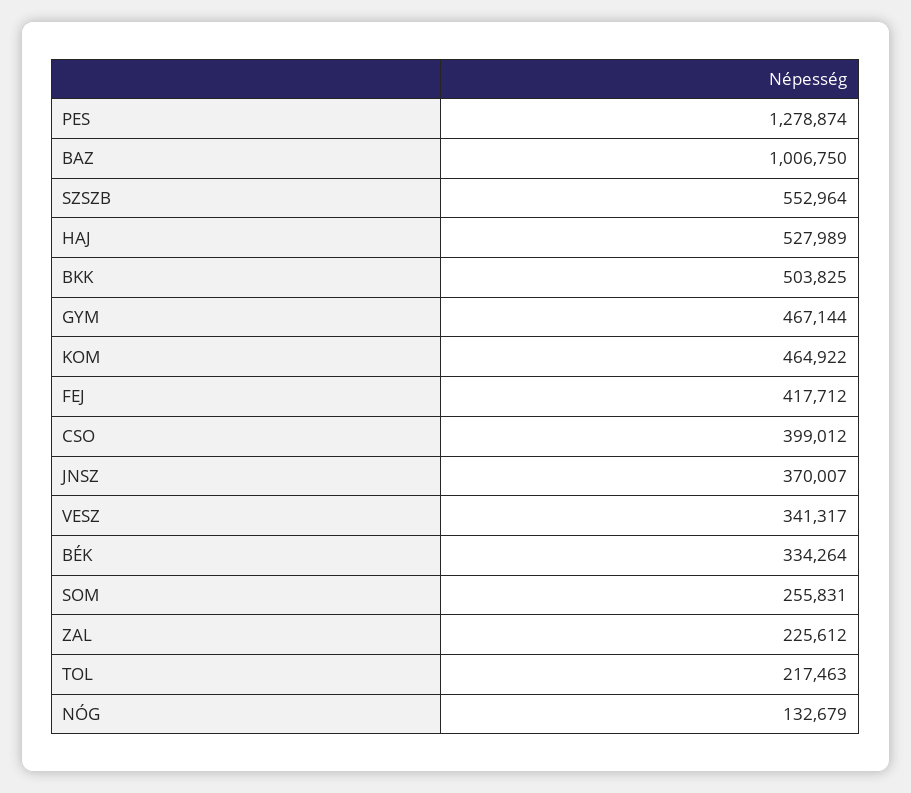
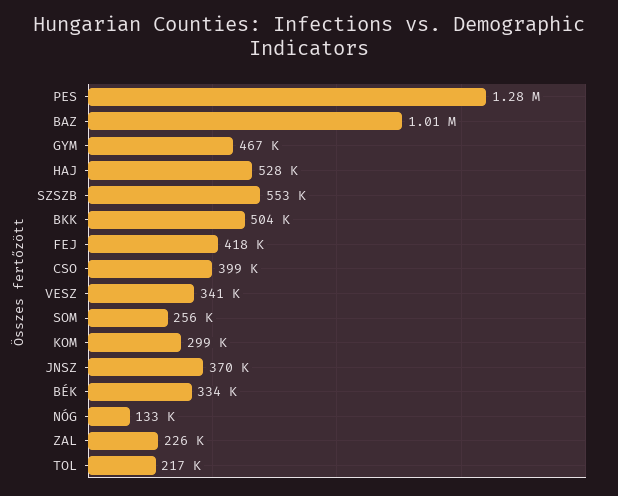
  {
    "PES": 1278874,
    "BAZ": 1006750,
    "SZSZB": 552964,
    "HAJ": 527989,
    "BKK": 503825,
    "GYM": 467144,
-   "KOM": 464922,
+   "KOM": 299000,
    "FEJ": 417712,
    "CSO": 399012,
    "JNSZ": 370007,
    "VESZ": 341317,
    "BÉK": 334264,
    "SOM": 255831,
    "ZAL": 225612,
    "TOL": 217463,
    "NÓG": 132679
  }

